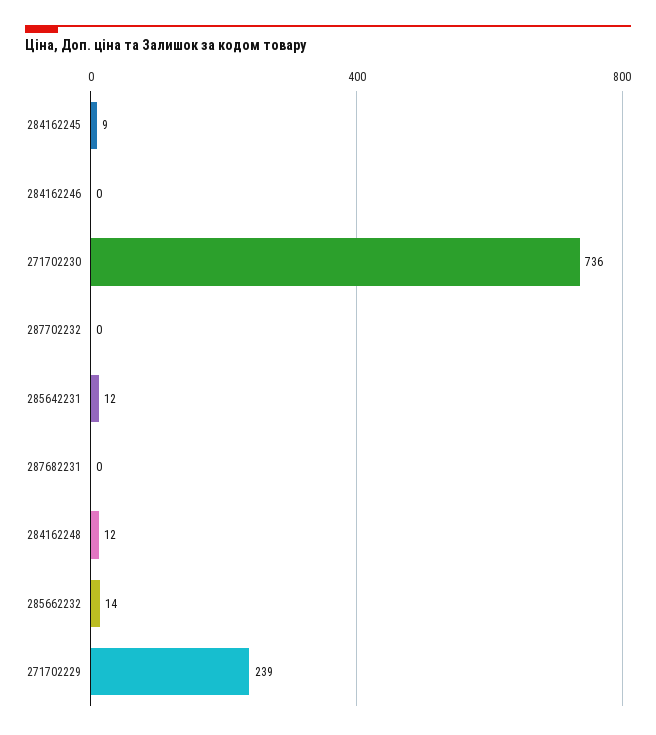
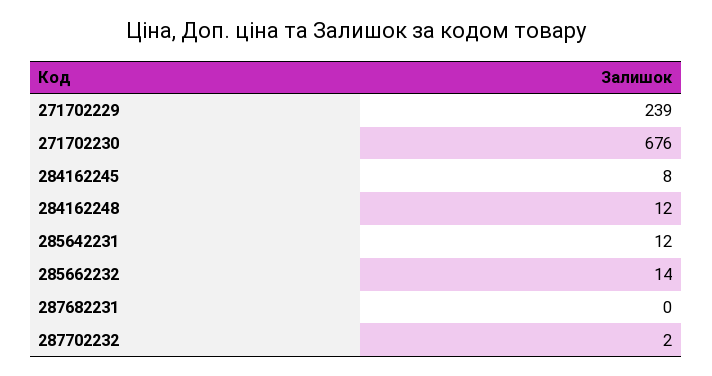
  {
-   "284162245": 9,
+   "284162245": 8,
-   "284162246": 0,
-   "271702230": 736,
+   "271702230": 676,
-   "287702232": 0,
+   "287702232": 2,
    "285642231": 12,
    "287682231": 0,
    "284162248": 12,
    "285662232": 14,
    "271702229": 239
  }

